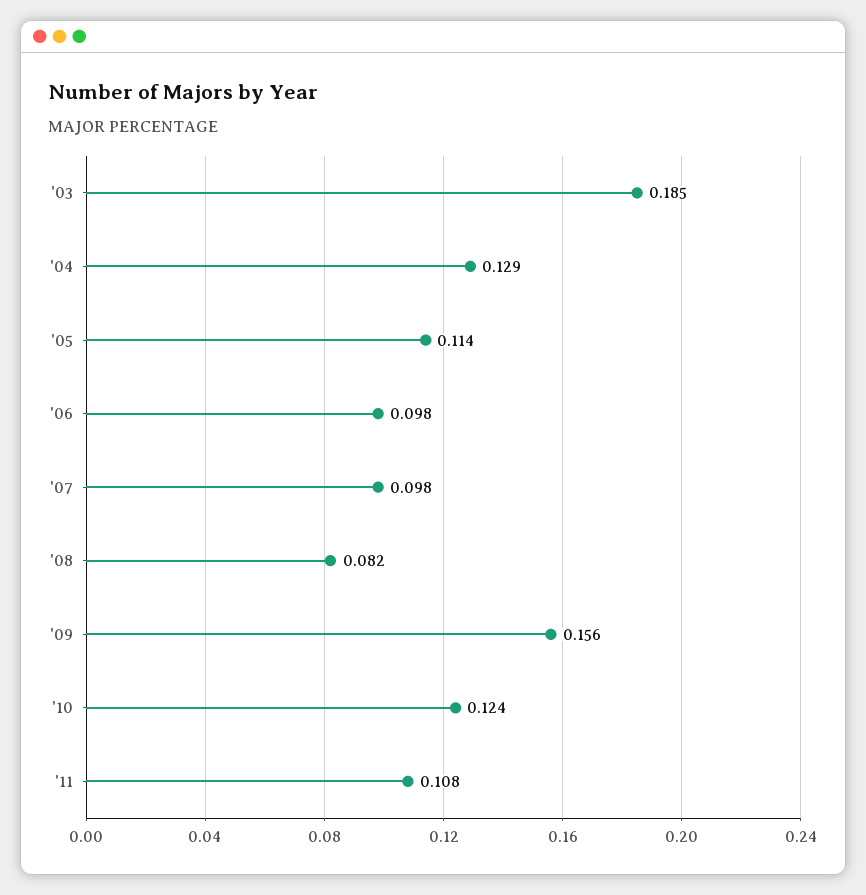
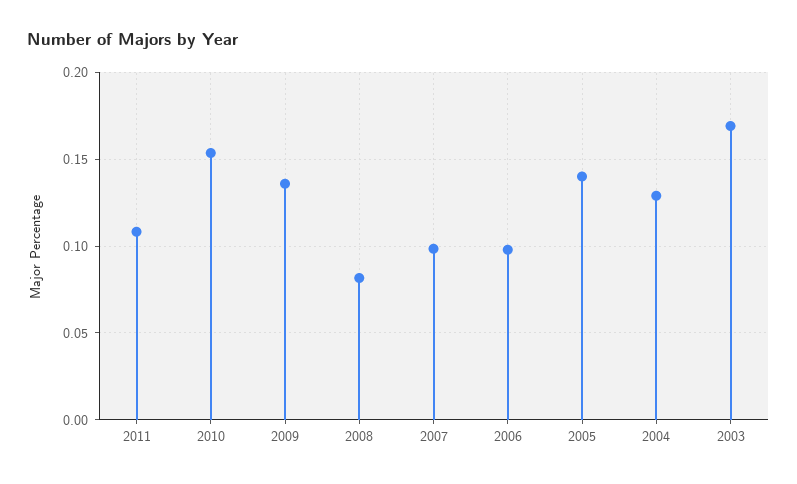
  {
-   "'03": 0.185,
+   "'03": 0.17,
    "'04": 0.129,
-   "'05": 0.114,
+   "'05": 0.14,
    "'06": 0.098,
    "'07": 0.098,
    "'08": 0.082,
-   "'09": 0.156,
+   "'09": 0.135,
-   "'10": 0.124,
+   "'10": 0.155,
    "'11": 0.108
  }

